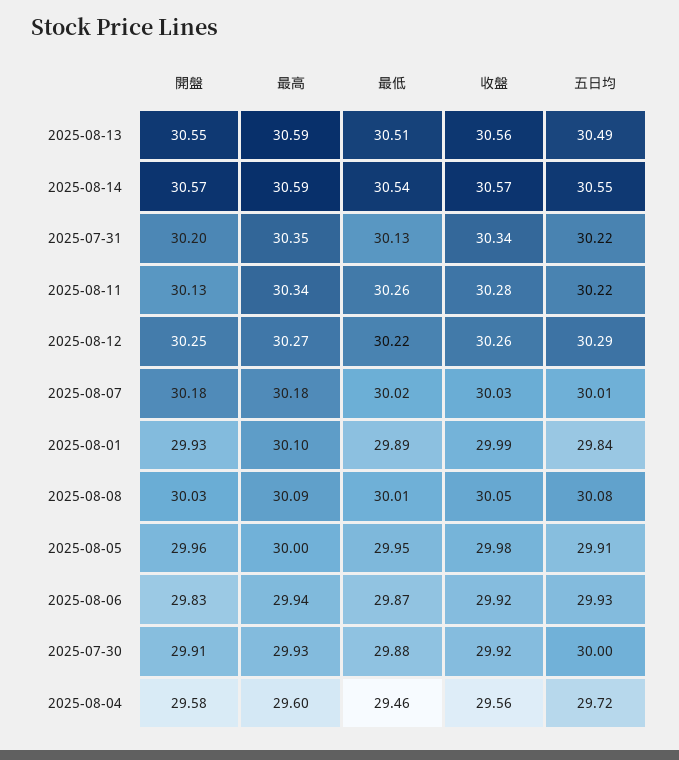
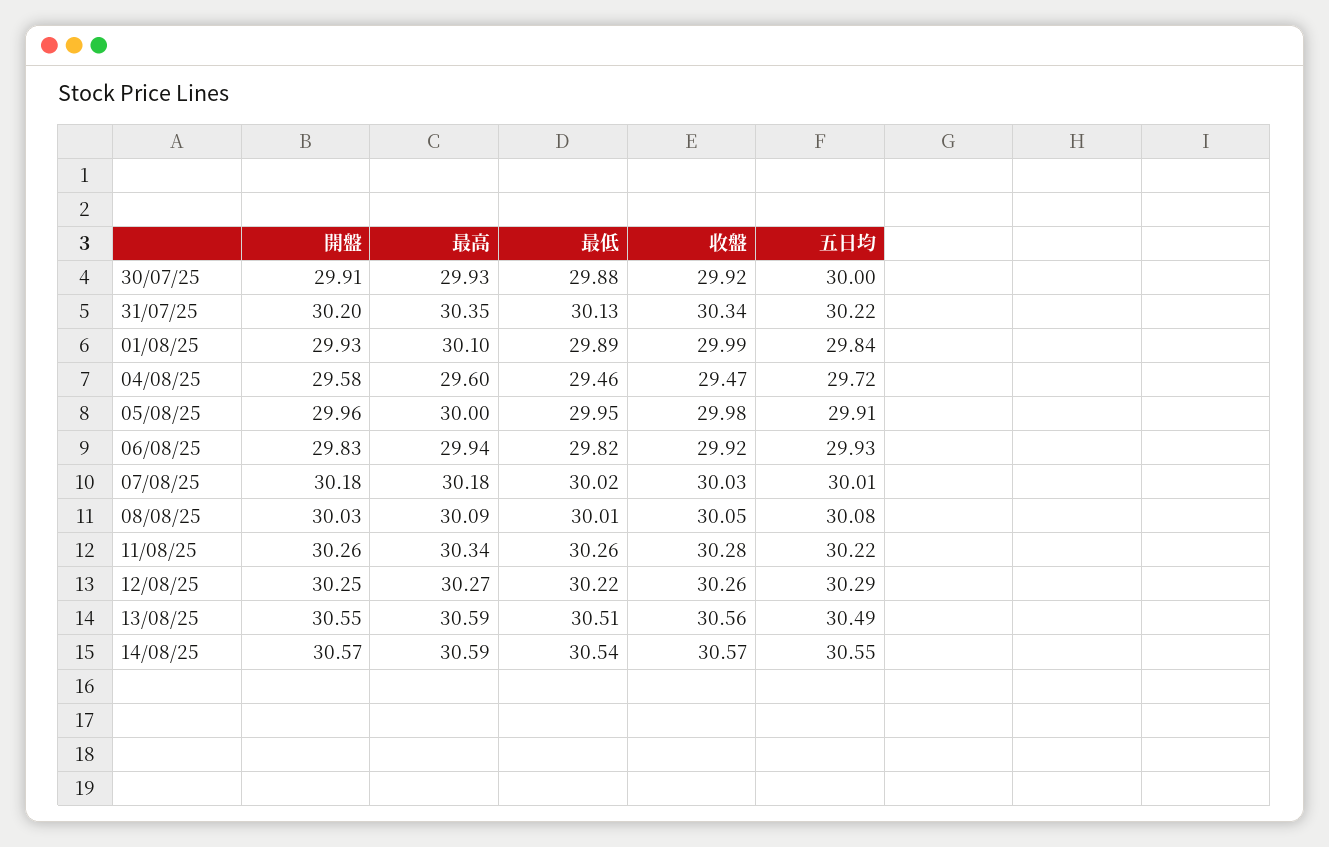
  {
    "開盤": {
      "2025-08-13": 30.55,
      "2025-08-14": 30.57,
      "2025-07-31": 30.2,
-     "2025-08-11": 30.13,
+     "2025-08-11": 30.26,
      "2025-08-12": 30.25,
      "2025-08-07": 30.18,
      "2025-08-01": 29.93,
      "2025-08-08": 30.03,
      "2025-08-05": 29.96,
      "2025-08-06": 29.83,
      "2025-07-30": 29.91,
      "2025-08-04": 29.58
    },
    "最高": {
      "2025-08-13": 30.59,
      "2025-08-14": 30.59,
      "2025-07-31": 30.35,
      "2025-08-11": 30.34,
      "2025-08-12": 30.27,
      "2025-08-07": 30.18,
      "2025-08-01": 30.1,
      "2025-08-08": 30.09,
      "2025-08-05": 30,
      "2025-08-06": 29.94,
      "2025-07-30": 29.93,
      "2025-08-04": 29.6
    },
    "最低": {
      "2025-08-13": 30.51,
      "2025-08-14": 30.54,
      "2025-07-31": 30.13,
      "2025-08-11": 30.26,
      "2025-08-12": 30.22,
      "2025-08-07": 30.02,
      "2025-08-01": 29.89,
      "2025-08-08": 30.01,
      "2025-08-05": 29.95,
-     "2025-08-06": 29.87,
+     "2025-08-06": 29.82,
      "2025-07-30": 29.88,
      "2025-08-04": 29.46
    },
    "收盤": {
      "2025-08-13": 30.56,
      "2025-08-14": 30.57,
      "2025-07-31": 30.34,
      "2025-08-11": 30.28,
      "2025-08-12": 30.26,
      "2025-08-07": 30.03,
      "2025-08-01": 29.99,
      "2025-08-08": 30.05,
      "2025-08-05": 29.98,
      "2025-08-06": 29.92,
      "2025-07-30": 29.92,
-     "2025-08-04": 29.56
+     "2025-08-04": 29.47
    },
    "五日均": {
      "2025-08-13": 30.49,
      "2025-08-14": 30.55,
      "2025-07-31": 30.22,
      "2025-08-11": 30.22,
      "2025-08-12": 30.29,
      "2025-08-07": 30.01,
      "2025-08-01": 29.84,
      "2025-08-08": 30.08,
      "2025-08-05": 29.91,
      "2025-08-06": 29.93,
      "2025-07-30": 30,
      "2025-08-04": 29.72
    }
  }

